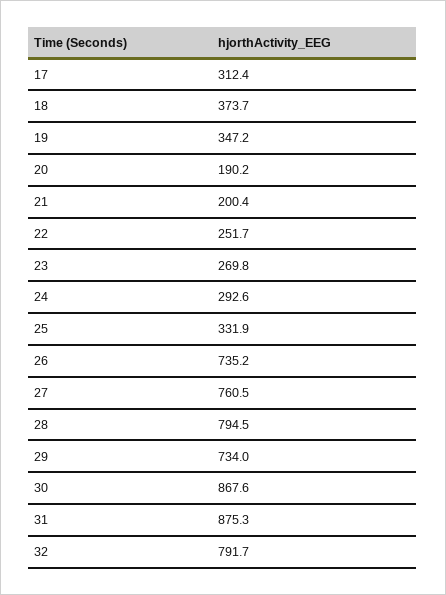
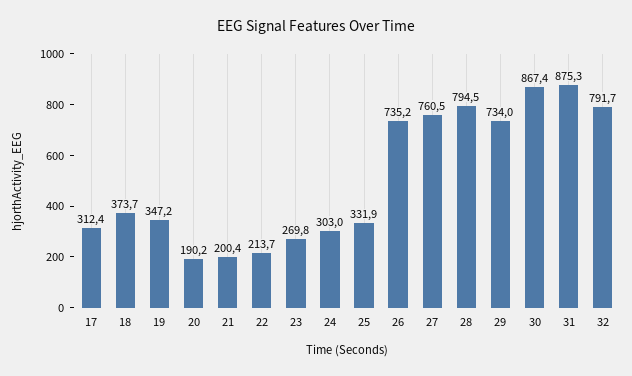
  {
    "17": 312.4,
    "18": 373.7,
    "19": 347.2,
    "20": 190.2,
    "21": 200.4,
-   "22": 251.7,
+   "22": 213.7,
    "23": 269.8,
-   "24": 292.6,
+   "24": 303,
    "25": 331.9,
    "26": 735.2,
    "27": 760.5,
    "28": 794.5,
    "29": 734,
-   "30": 867.6,
+   "30": 867.4,
    "31": 875.3,
    "32": 791.7
  }

